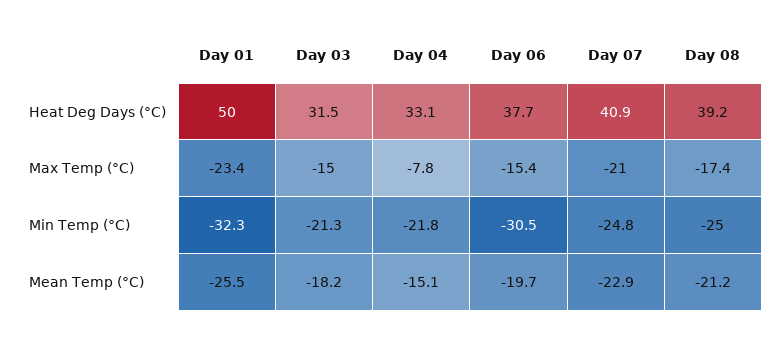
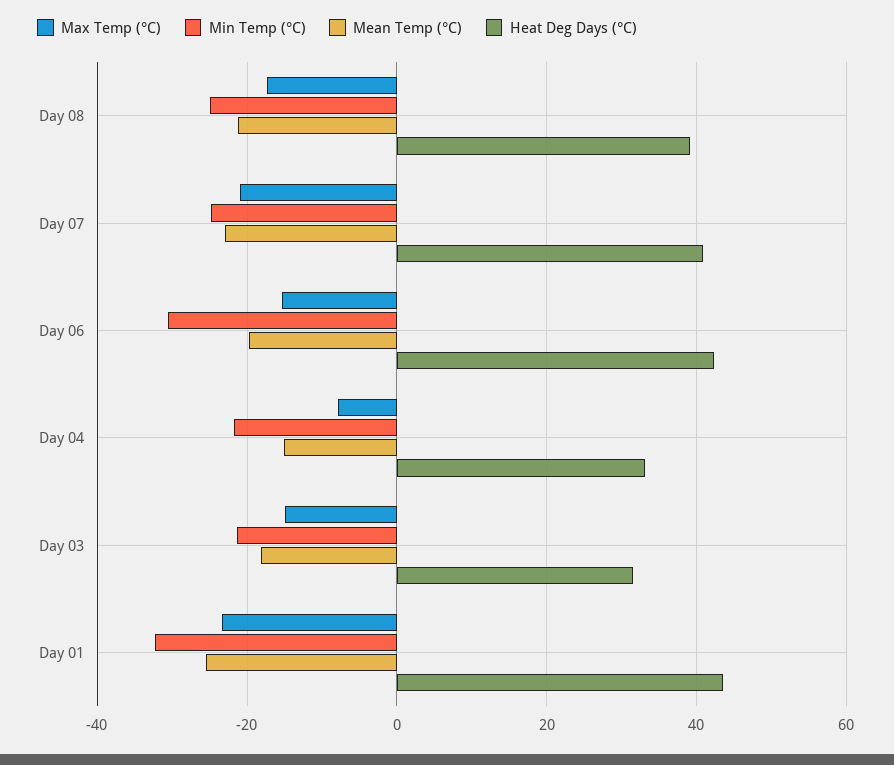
  {
    "Heat Deg Days (°C)": {
-     "Day 01": 50,
+     "Day 01": 44,
      "Day 03": 31.5,
      "Day 04": 33.1,
-     "Day 06": 37.7,
+     "Day 06": 42,
      "Day 07": 40.9,
      "Day 08": 39.2
    },
    "Max Temp (°C)": {
      "Day 01": -23.4,
      "Day 03": -15,
      "Day 04": -7.8,
      "Day 06": -15.4,
      "Day 07": -21,
      "Day 08": -17.4
    },
    "Min Temp (°C)": {
      "Day 01": -32.3,
      "Day 03": -21.3,
      "Day 04": -21.8,
      "Day 06": -30.5,
      "Day 07": -24.8,
      "Day 08": -25
    },
    "Mean Temp (°C)": {
      "Day 01": -25.5,
      "Day 03": -18.2,
      "Day 04": -15.1,
      "Day 06": -19.7,
      "Day 07": -22.9,
      "Day 08": -21.2
    }
  }

